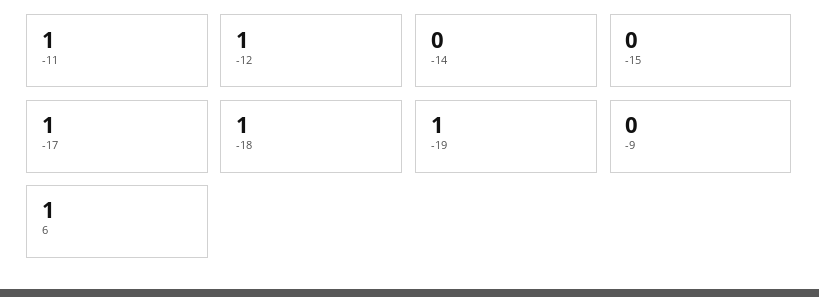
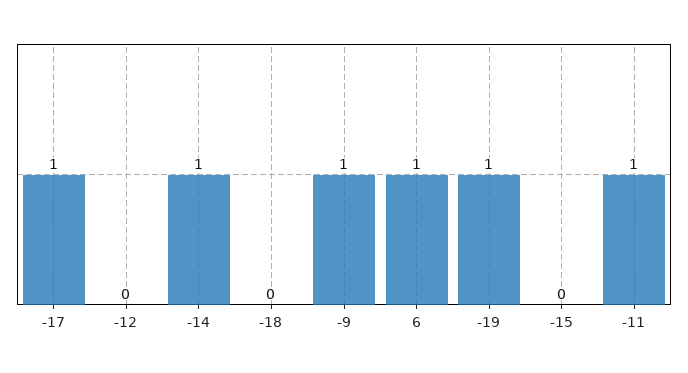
  {
    "-11": 1,
-   "-12": 1,
+   "-12": 0,
-   "-14": 0,
+   "-14": 1,
    "-15": 0,
    "-17": 1,
-   "-18": 1,
+   "-18": 0,
    "-19": 1,
-   "-9": 0,
+   "-9": 1,
    "6": 1
  }

